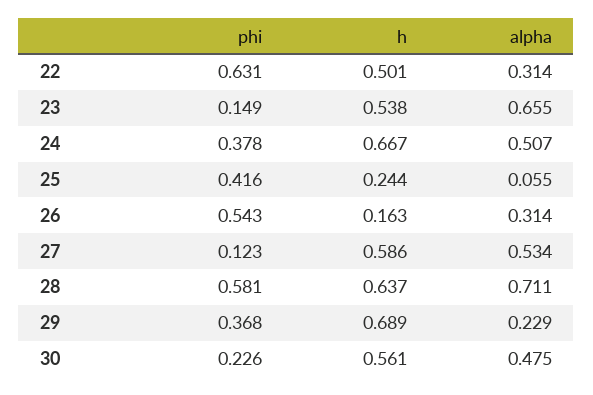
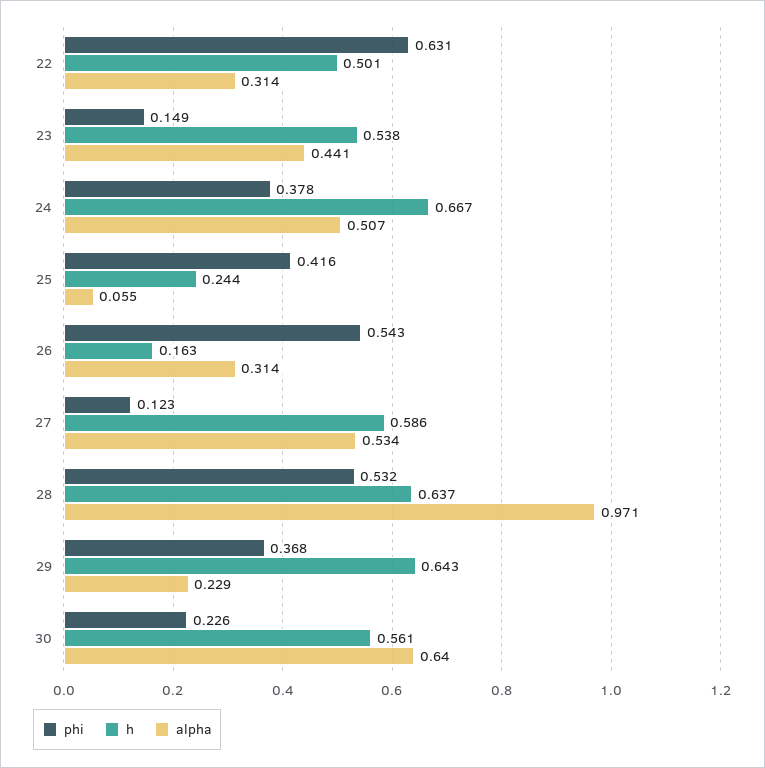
  {
    "phi": {
      "22": 0.631,
      "23": 0.149,
      "24": 0.378,
      "25": 0.416,
      "26": 0.543,
      "27": 0.123,
-     "28": 0.581,
+     "28": 0.532,
      "29": 0.368,
      "30": 0.226
    },
    "h": {
      "22": 0.501,
      "23": 0.538,
      "24": 0.667,
      "25": 0.244,
      "26": 0.163,
      "27": 0.586,
      "28": 0.637,
-     "29": 0.689,
+     "29": 0.643,
      "30": 0.561
    },
    "alpha": {
      "22": 0.314,
-     "23": 0.655,
+     "23": 0.441,
      "24": 0.507,
      "25": 0.055,
      "26": 0.314,
      "27": 0.534,
-     "28": 0.711,
+     "28": 0.971,
      "29": 0.229,
-     "30": 0.475
+     "30": 0.64
    }
  }

